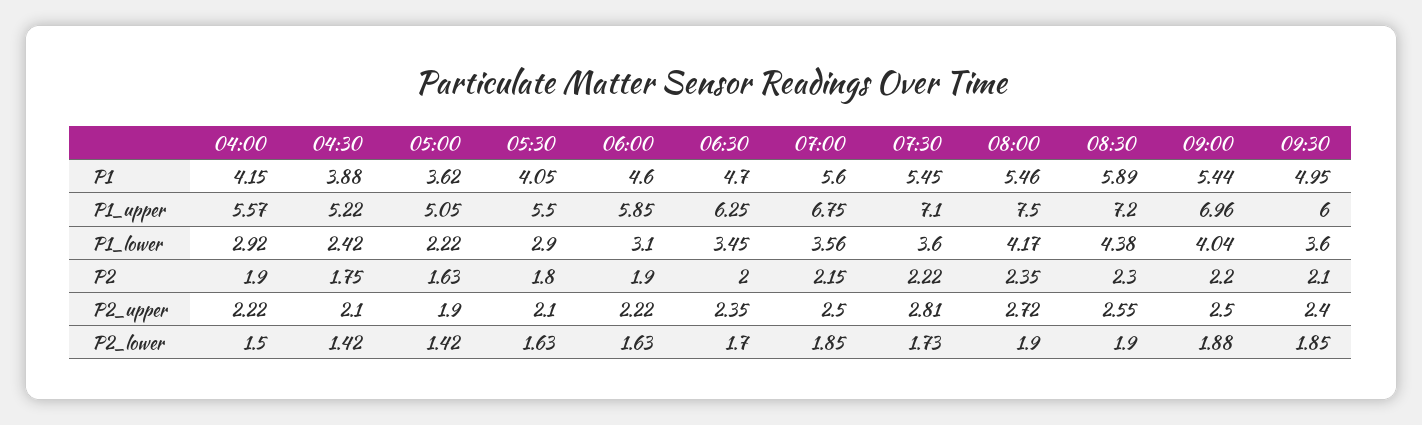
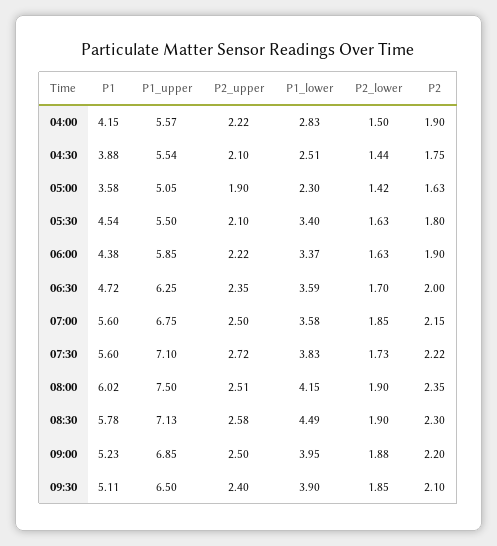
  {
    "04:00": {
      "P1": 4.15,
      "P1_upper": 5.57,
-     "P1_lower": 2.92,
+     "P1_lower": 2.83,
      "P2": 1.9,
      "P2_upper": 2.22,
      "P2_lower": 1.5
    },
    "04:30": {
      "P1": 3.88,
-     "P1_upper": 5.22,
+     "P1_upper": 5.54,
-     "P1_lower": 2.42,
+     "P1_lower": 2.51,
      "P2": 1.75,
      "P2_upper": 2.1,
-     "P2_lower": 1.42
+     "P2_lower": 1.44
    },
    "05:00": {
-     "P1": 3.62,
+     "P1": 3.58,
      "P1_upper": 5.05,
-     "P1_lower": 2.22,
+     "P1_lower": 2.3,
      "P2": 1.63,
      "P2_upper": 1.9,
      "P2_lower": 1.42
    },
    "05:30": {
-     "P1": 4.05,
+     "P1": 4.54,
      "P1_upper": 5.5,
-     "P1_lower": 2.9,
+     "P1_lower": 3.4,
      "P2": 1.8,
      "P2_upper": 2.1,
      "P2_lower": 1.63
    },
    "06:00": {
-     "P1": 4.6,
+     "P1": 4.38,
      "P1_upper": 5.85,
-     "P1_lower": 3.1,
+     "P1_lower": 3.37,
      "P2": 1.9,
      "P2_upper": 2.22,
      "P2_lower": 1.63
    },
    "06:30": {
-     "P1": 4.7,
+     "P1": 4.72,
      "P1_upper": 6.25,
-     "P1_lower": 3.45,
+     "P1_lower": 3.59,
      "P2": 2,
      "P2_upper": 2.35,
      "P2_lower": 1.7
    },
    "07:00": {
      "P1": 5.6,
      "P1_upper": 6.75,
-     "P1_lower": 3.56,
+     "P1_lower": 3.58,
      "P2": 2.15,
      "P2_upper": 2.5,
      "P2_lower": 1.85
    },
    "07:30": {
-     "P1": 5.45,
+     "P1": 5.6,
      "P1_upper": 7.1,
-     "P1_lower": 3.6,
+     "P1_lower": 3.83,
      "P2": 2.22,
-     "P2_upper": 2.81,
+     "P2_upper": 2.72,
      "P2_lower": 1.73
    },
    "08:00": {
-     "P1": 5.46,
+     "P1": 6.02,
      "P1_upper": 7.5,
-     "P1_lower": 4.17,
+     "P1_lower": 4.15,
      "P2": 2.35,
-     "P2_upper": 2.72,
+     "P2_upper": 2.51,
      "P2_lower": 1.9
    },
    "08:30": {
-     "P1": 5.89,
+     "P1": 5.78,
-     "P1_upper": 7.2,
+     "P1_upper": 7.13,
-     "P1_lower": 4.38,
+     "P1_lower": 4.49,
      "P2": 2.3,
-     "P2_upper": 2.55,
+     "P2_upper": 2.58,
      "P2_lower": 1.9
    },
    "09:00": {
-     "P1": 5.44,
+     "P1": 5.23,
-     "P1_upper": 6.96,
+     "P1_upper": 6.85,
-     "P1_lower": 4.04,
+     "P1_lower": 3.95,
      "P2": 2.2,
      "P2_upper": 2.5,
      "P2_lower": 1.88
    },
    "09:30": {
-     "P1": 4.95,
+     "P1": 5.11,
-     "P1_upper": 6,
+     "P1_upper": 6.5,
-     "P1_lower": 3.6,
+     "P1_lower": 3.9,
      "P2": 2.1,
      "P2_upper": 2.4,
      "P2_lower": 1.85
    }
  }

